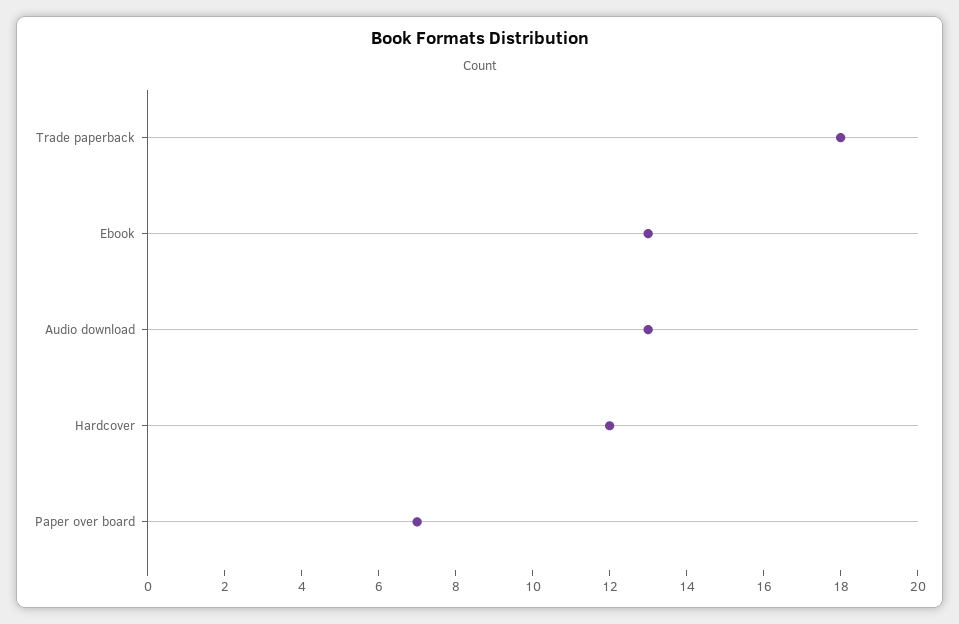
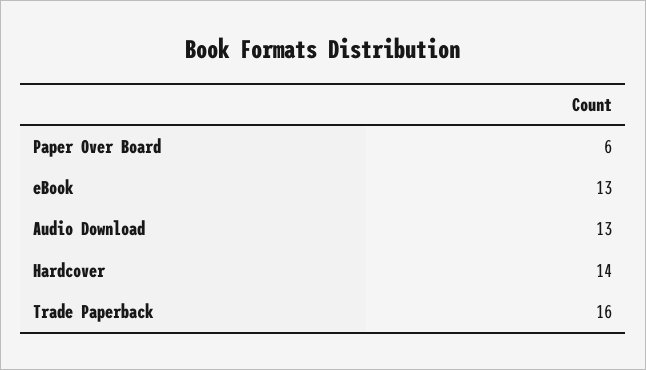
  {
-   "Trade paperback": 18,
+   "Trade paperback": 16,
    "Ebook": 13,
    "Audio download": 13,
-   "Hardcover": 12,
+   "Hardcover": 14,
-   "Paper over board": 7
+   "Paper over board": 6
  }

